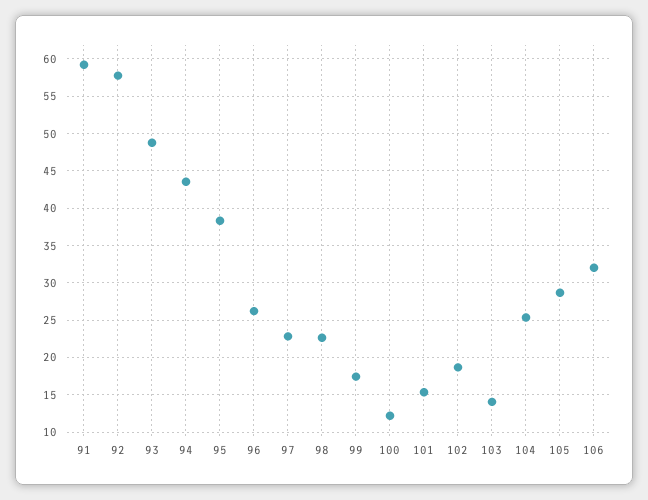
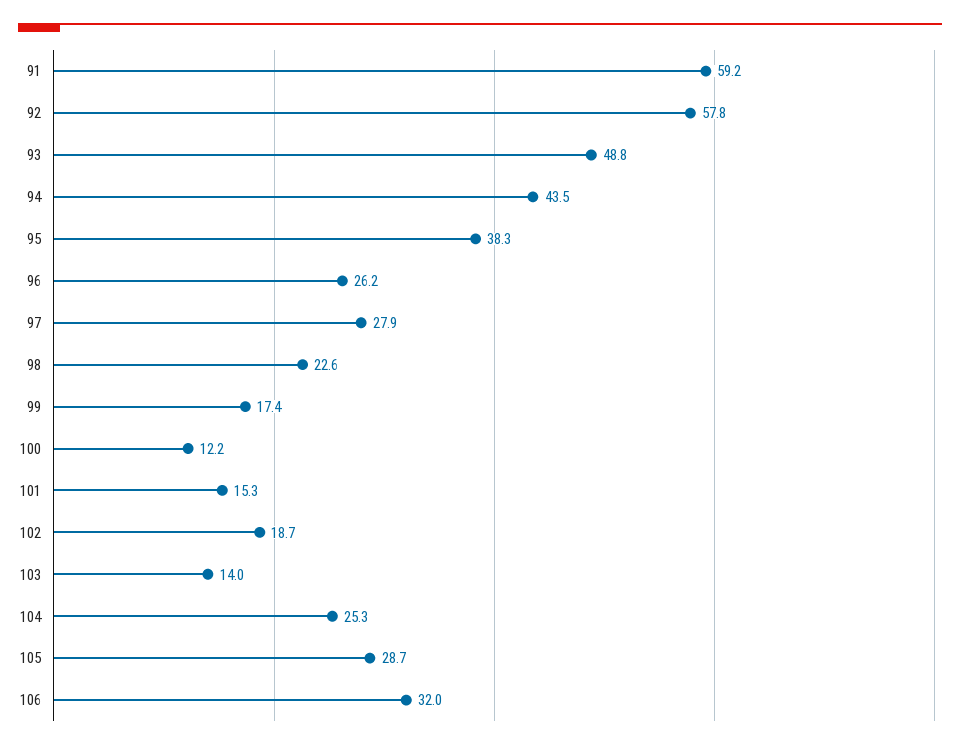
  {
    "91": 59.2,
    "92": 57.8,
    "93": 48.8,
    "94": 43.5,
    "95": 38.3,
    "96": 26.2,
-   "97": 23,
+   "97": 27.9,
    "98": 22.6,
    "99": 17.4,
    "100": 12.2,
    "101": 15.3,
    "102": 18.7,
    "103": 14,
    "104": 25.3,
    "105": 28.7,
    "106": 32
  }

